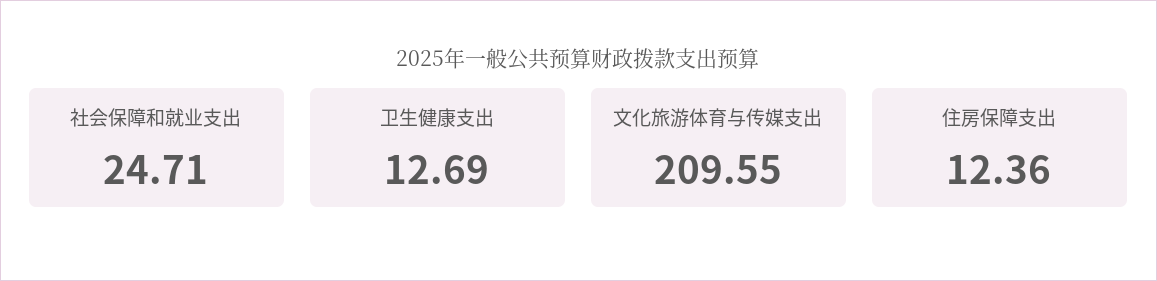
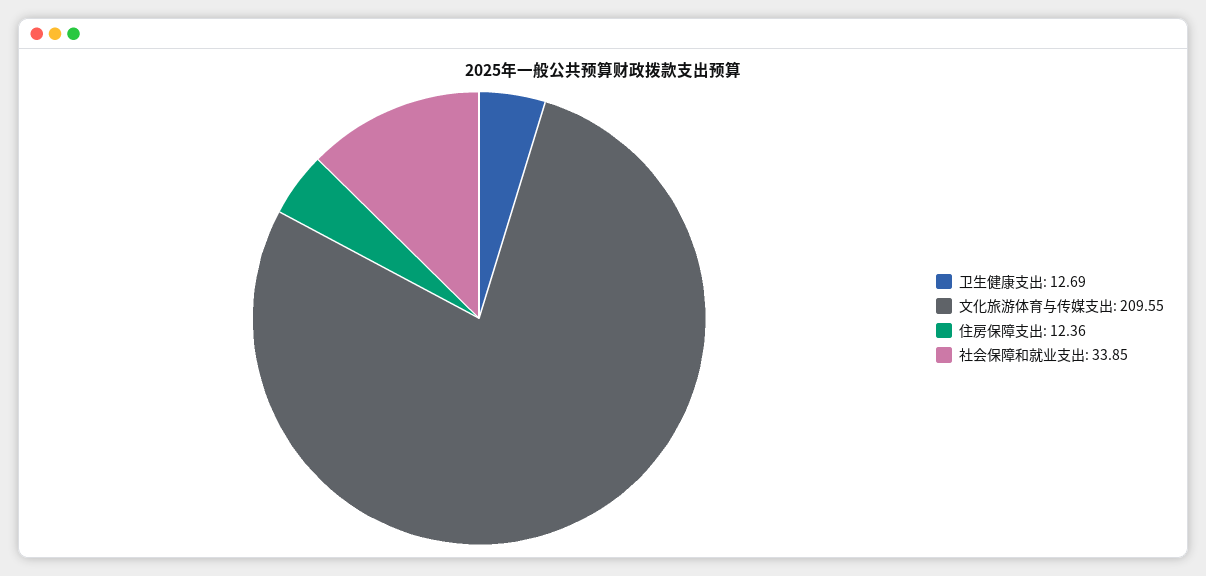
  {
-   "社会保障和就业支出": 24.71,
+   "社会保障和就业支出": 33.85,
    "卫生健康支出": 12.69,
    "文化旅游体育与传媒支出": 209.55,
    "住房保障支出": 12.36
  }

